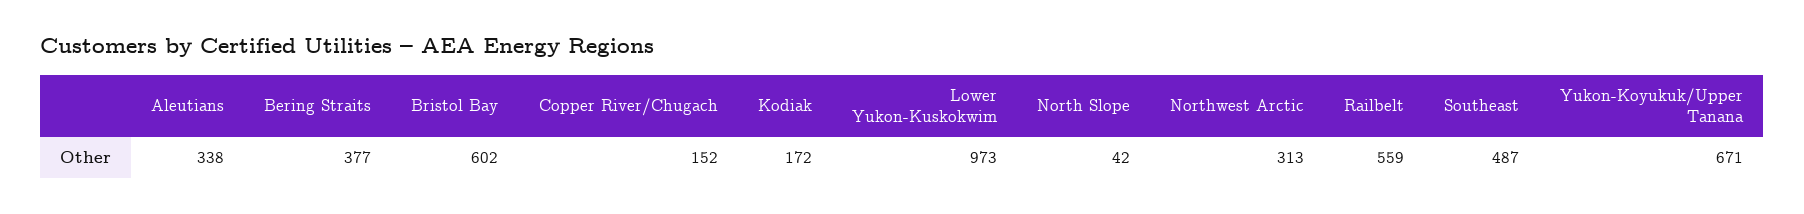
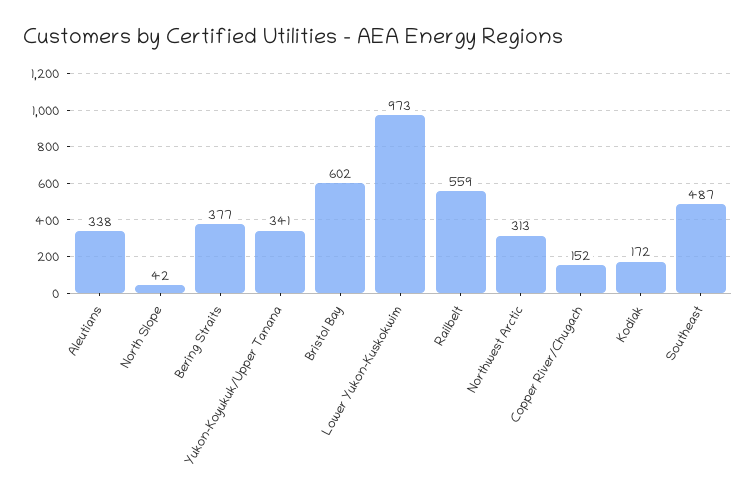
  {
    "Aleutians": 338,
    "Bering Straits": 377,
    "Bristol Bay": 602,
    "Copper River/Chugach": 152,
    "Kodiak": 172,
    "Lower Yukon-Kuskokwim": 973,
    "North Slope": 42,
    "Northwest Arctic": 313,
    "Railbelt": 559,
    "Southeast": 487,
-   "Yukon-Koyukuk/Upper Tanana": 671
+   "Yukon-Koyukuk/Upper Tanana": 341
  }

